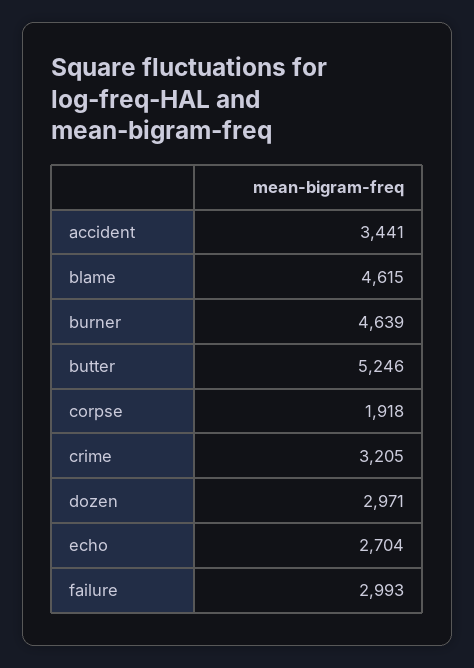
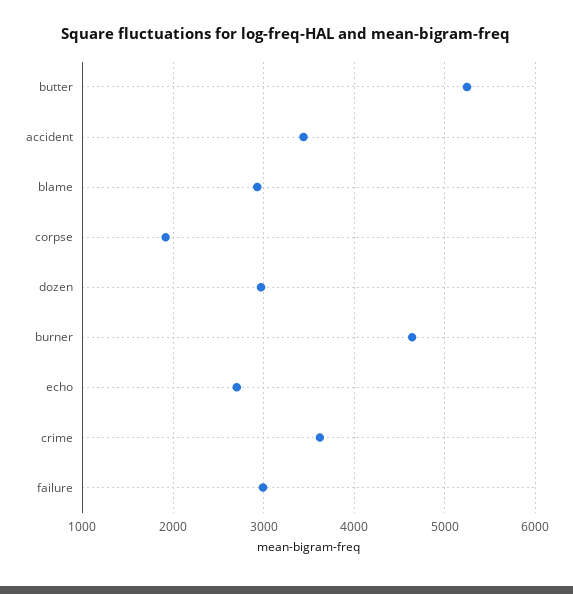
  {
    "accident": 3441,
-   "blame": 4615,
+   "blame": 2900,
    "burner": 4639,
    "butter": 5246,
    "corpse": 1918,
-   "crime": 3205,
+   "crime": 3600,
    "dozen": 2971,
    "echo": 2704,
    "failure": 2993
  }

